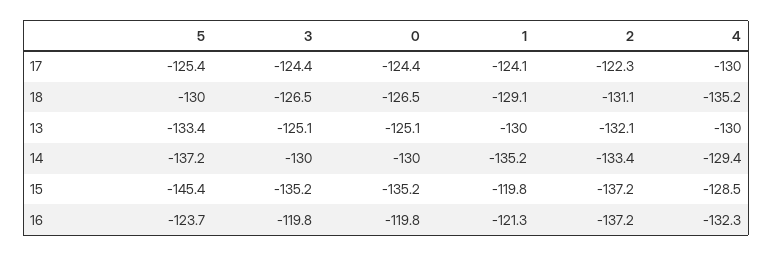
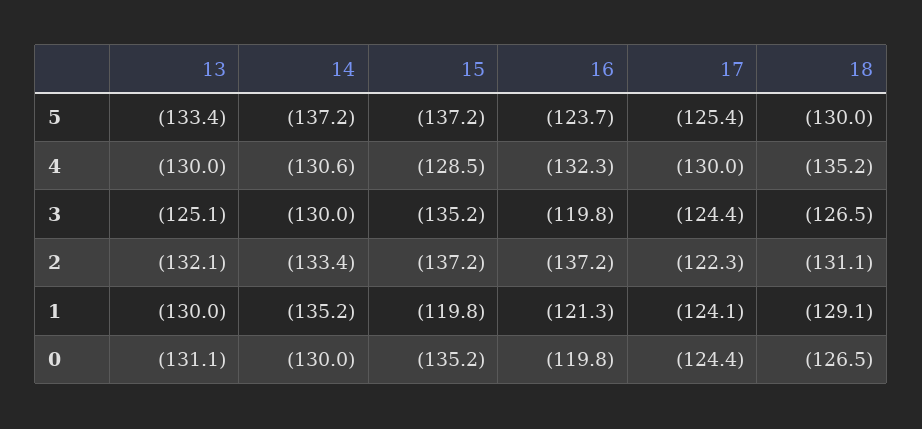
  {
    "5": {
      "17": -125.4,
      "18": -130,
      "13": -133.4,
      "14": -137.2,
-     "15": -145.4,
+     "15": -137.2,
      "16": -123.7
    },
    "3": {
      "17": -124.4,
      "18": -126.5,
      "13": -125.1,
      "14": -130,
      "15": -135.2,
      "16": -119.8
    },
    "0": {
      "17": -124.4,
      "18": -126.5,
-     "13": -125.1,
+     "13": -131.1,
      "14": -130,
      "15": -135.2,
      "16": -119.8
    },
    "1": {
      "17": -124.1,
      "18": -129.1,
      "13": -130,
      "14": -135.2,
      "15": -119.8,
      "16": -121.3
    },
    "2": {
      "17": -122.3,
      "18": -131.1,
      "13": -132.1,
      "14": -133.4,
      "15": -137.2,
      "16": -137.2
    },
    "4": {
      "17": -130,
      "18": -135.2,
      "13": -130,
-     "14": -129.4,
+     "14": -130.6,
      "15": -128.5,
      "16": -132.3
    }
  }

